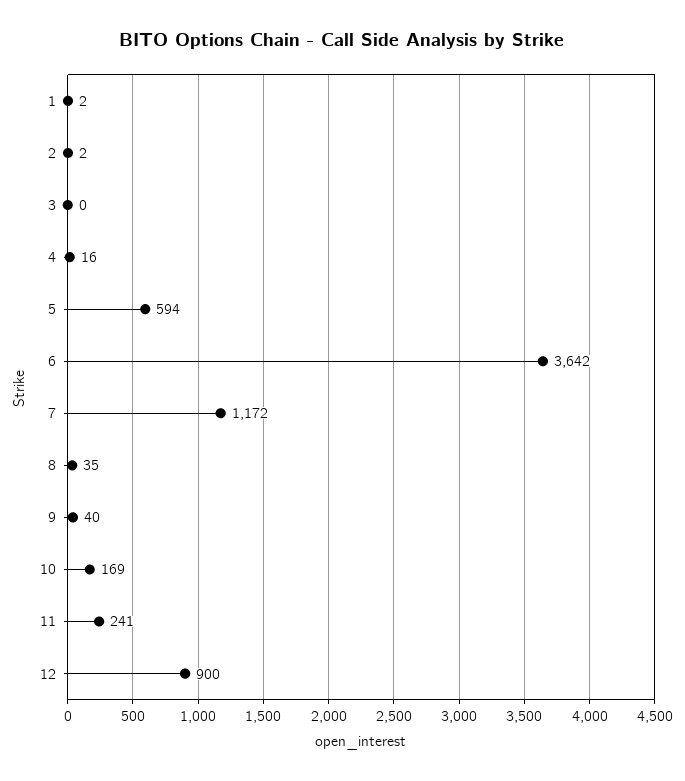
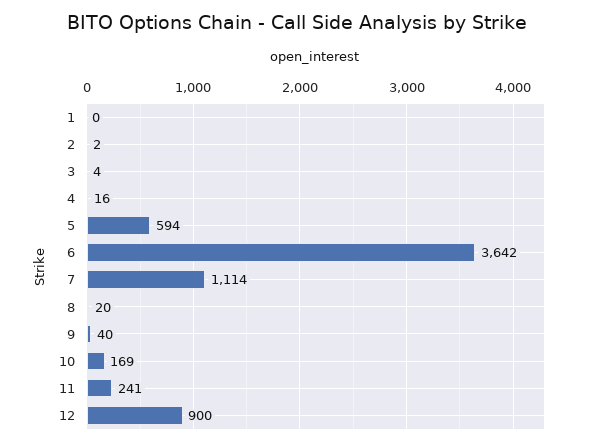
  {
-   "1": 2,
+   "1": 0,
    "2": 2,
-   "3": 0,
+   "3": 4,
    "4": 16,
    "5": 594,
    "6": 3642,
-   "7": 1172,
+   "7": 1114,
-   "8": 35,
+   "8": 20,
    "9": 40,
    "10": 169,
    "11": 241,
    "12": 900
  }

